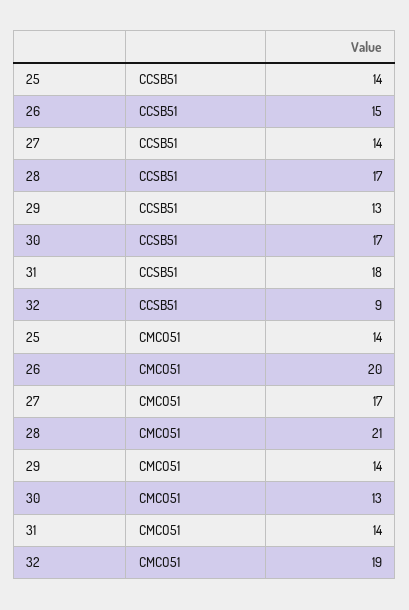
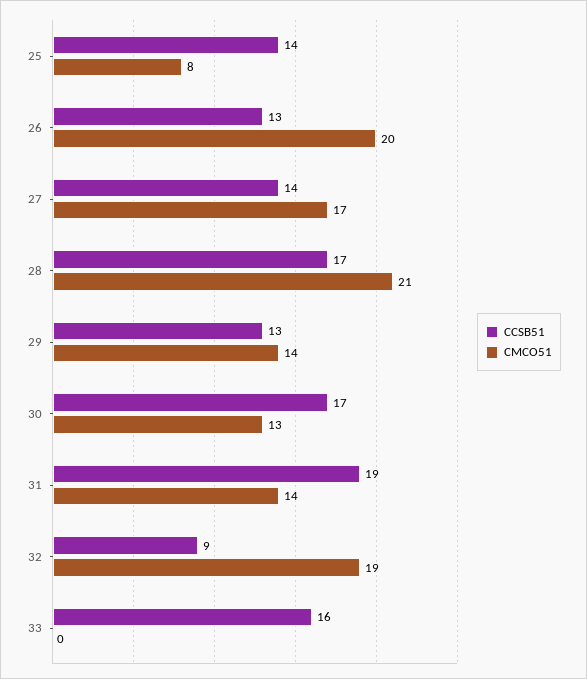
  {
    "CCSB51": {
      "25": 14,
-     "26": 15,
+     "26": 13,
      "27": 14,
      "28": 17,
      "29": 13,
      "30": 17,
-     "31": 18,
+     "31": 19,
-     "32": 9
+     "32": 9,
+     "33": 16
    },
    "CMCO51": {
-     "25": 14,
+     "25": 8,
      "26": 20,
      "27": 17,
      "28": 21,
      "29": 14,
      "30": 13,
      "31": 14,
-     "32": 19
+     "32": 19,
+     "33": 0
    }
  }

